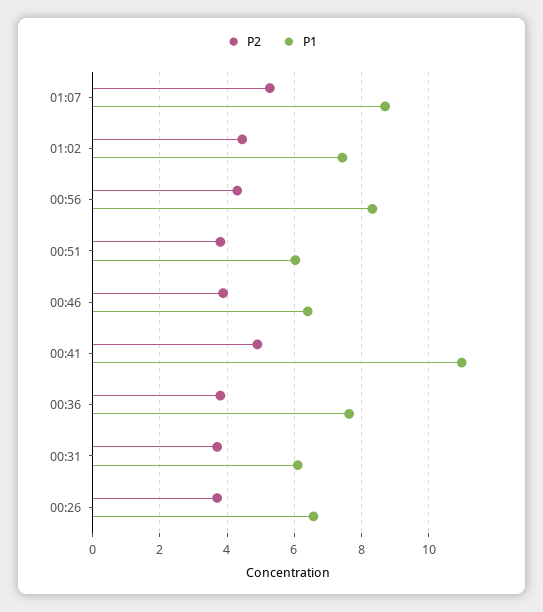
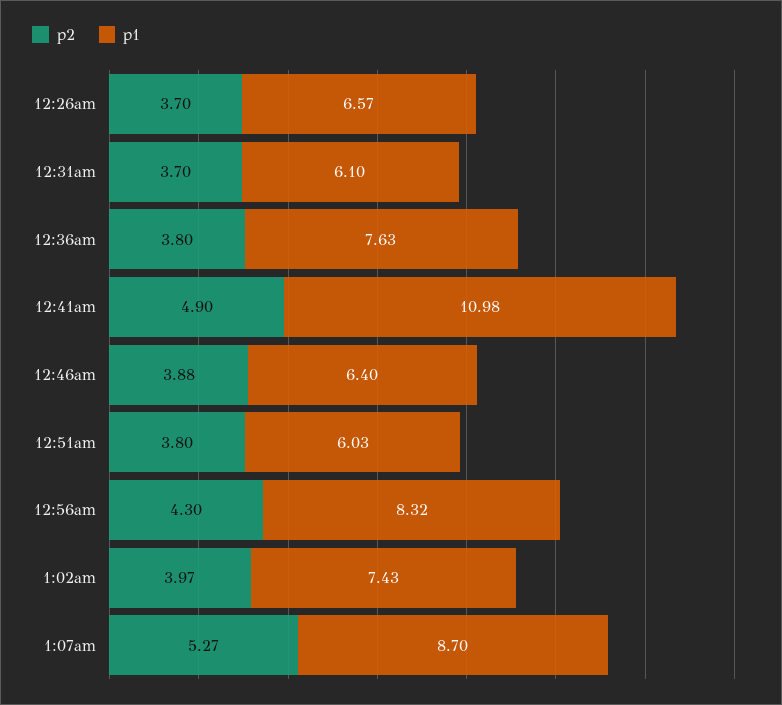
  {
    "P2": {
      "01:07": 5.27,
-     "01:02": 4.4,
+     "01:02": 3.97,
      "00:56": 4.3,
      "00:51": 3.8,
      "00:46": 3.88,
      "00:41": 4.9,
      "00:36": 3.8,
      "00:31": 3.7,
      "00:26": 3.7
    },
    "P1": {
      "01:07": 8.7,
      "01:02": 7.43,
      "00:56": 8.32,
      "00:51": 6.03,
      "00:46": 6.4,
      "00:41": 10.98,
      "00:36": 7.63,
      "00:31": 6.1,
      "00:26": 6.57
    }
  }

